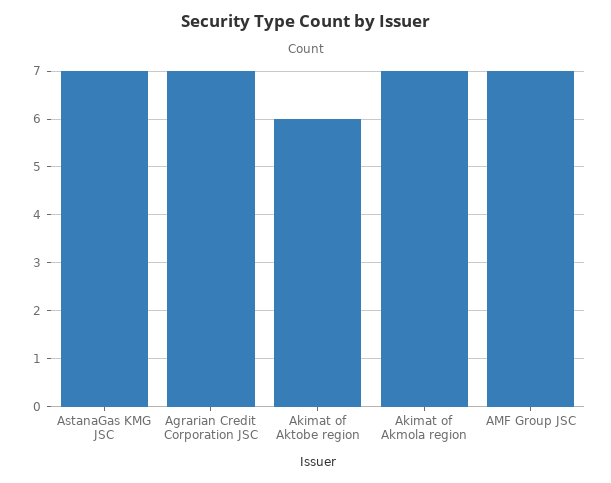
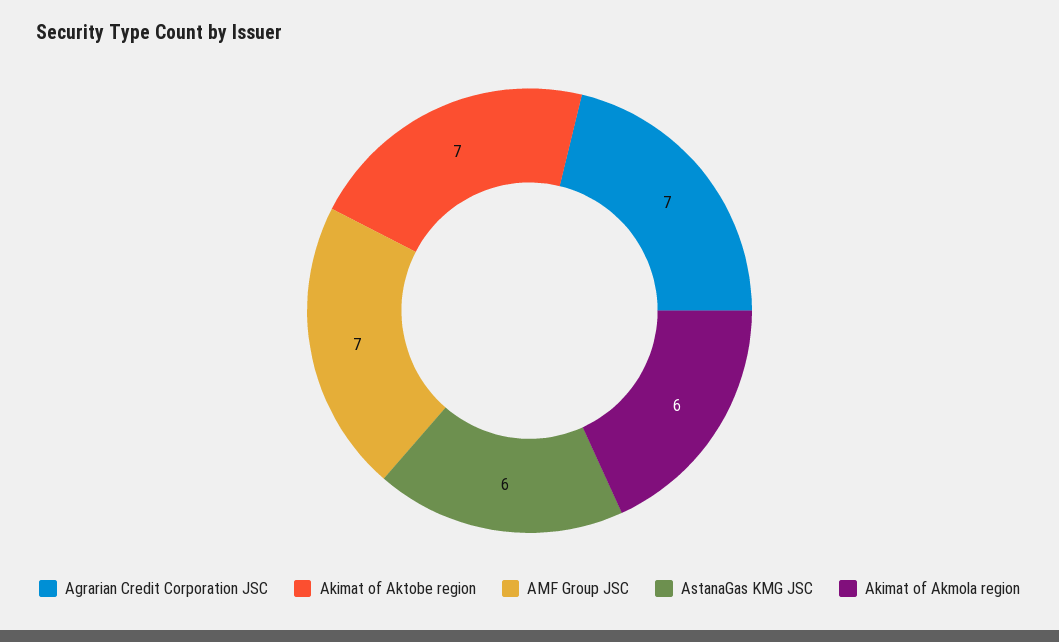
  {
-   "AstanaGas KMG JSC": 7,
+   "AstanaGas KMG JSC": 6,
    "Agrarian Credit Corporation JSC": 7,
-   "Akimat of Aktobe region": 6,
+   "Akimat of Aktobe region": 7,
-   "Akimat of Akmola region": 7,
+   "Akimat of Akmola region": 6,
    "AMF Group JSC": 7
  }

